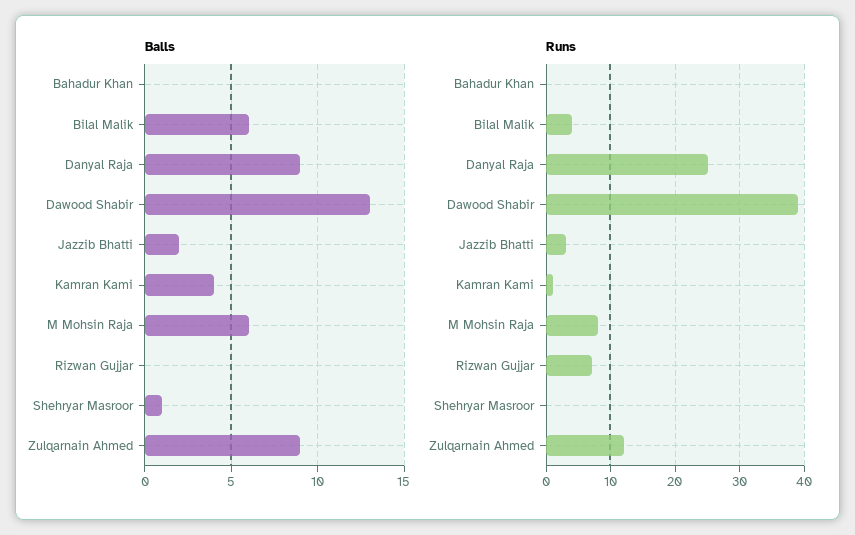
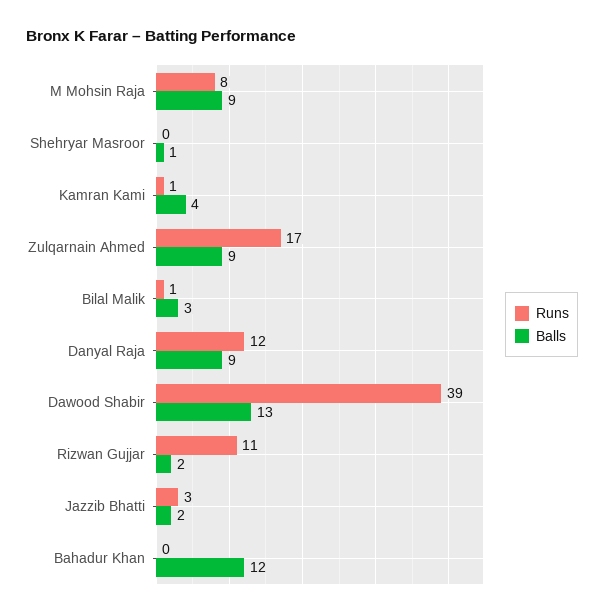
  {
    "Balls": {
-     "Bahadur Khan": 0,
+     "Bahadur Khan": 12,
-     "Bilal Malik": 6,
+     "Bilal Malik": 3,
      "Danyal Raja": 9,
      "Dawood Shabir": 13,
      "Jazzib Bhatti": 2,
      "Kamran Kami": 4,
-     "M Mohsin Raja": 6,
+     "M Mohsin Raja": 9,
-     "Rizwan Gujjar": 0,
+     "Rizwan Gujjar": 2,
      "Shehryar Masroor": 1,
      "Zulqarnain Ahmed": 9
    },
    "Runs": {
      "Bahadur Khan": 0,
-     "Bilal Malik": 4,
+     "Bilal Malik": 1,
-     "Danyal Raja": 25,
+     "Danyal Raja": 12,
      "Dawood Shabir": 39,
      "Jazzib Bhatti": 3,
      "Kamran Kami": 1,
      "M Mohsin Raja": 8,
-     "Rizwan Gujjar": 7,
+     "Rizwan Gujjar": 11,
      "Shehryar Masroor": 0,
-     "Zulqarnain Ahmed": 12
+     "Zulqarnain Ahmed": 17
    }
  }

